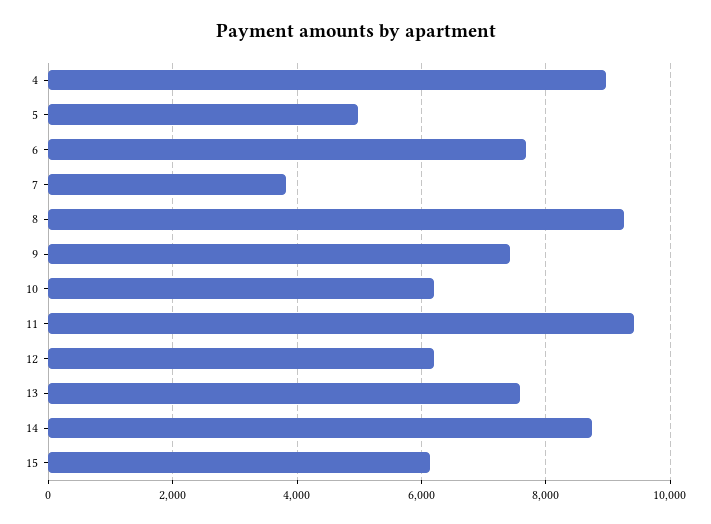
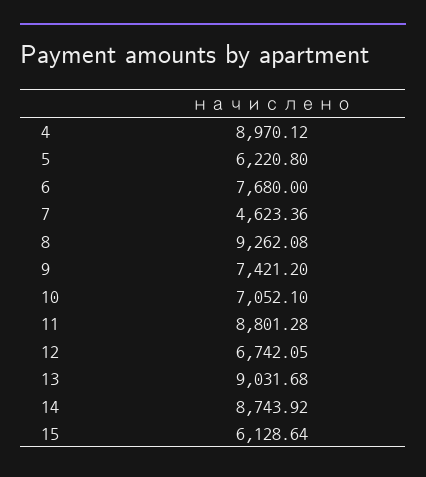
  {
    "4": 8970.12,
-   "5": 5000,
+   "5": 6220.8,
    "6": 7680,
-   "7": 3800,
+   "7": 4623.36,
    "8": 9262.08,
    "9": 7421.2,
-   "10": 6200,
+   "10": 7052.1,
-   "11": 9400,
+   "11": 8801.28,
-   "12": 6200,
+   "12": 6742.05,
-   "13": 7600,
+   "13": 9031.68,
    "14": 8743.92,
    "15": 6128.64
  }

